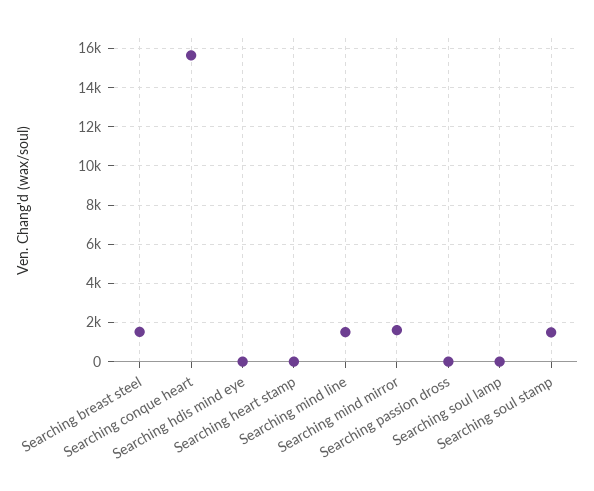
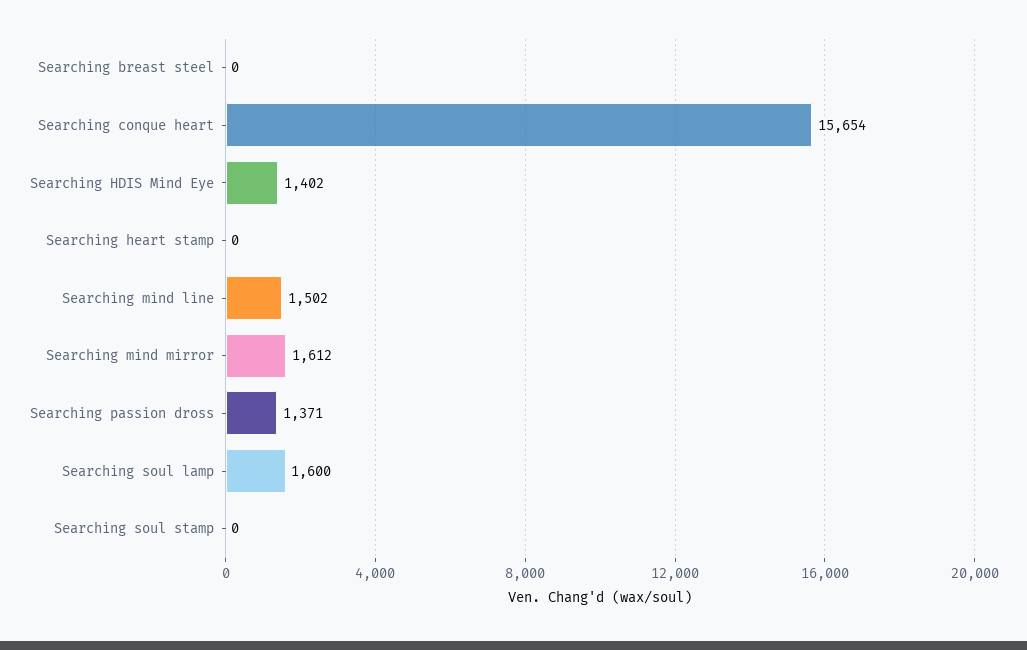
  {
-   "Searching breast steel": 1500,
+   "Searching breast steel": 0,
    "Searching conque heart": 15654,
-   "Searching hdis mind eye": 0,
+   "Searching hdis mind eye": 1402,
    "Searching heart stamp": 0,
    "Searching mind line": 1502,
    "Searching mind mirror": 1612,
-   "Searching passion dross": 0,
+   "Searching passion dross": 1371,
-   "Searching soul lamp": 0,
+   "Searching soul lamp": 1600,
-   "Searching soul stamp": 1500
+   "Searching soul stamp": 0
  }

